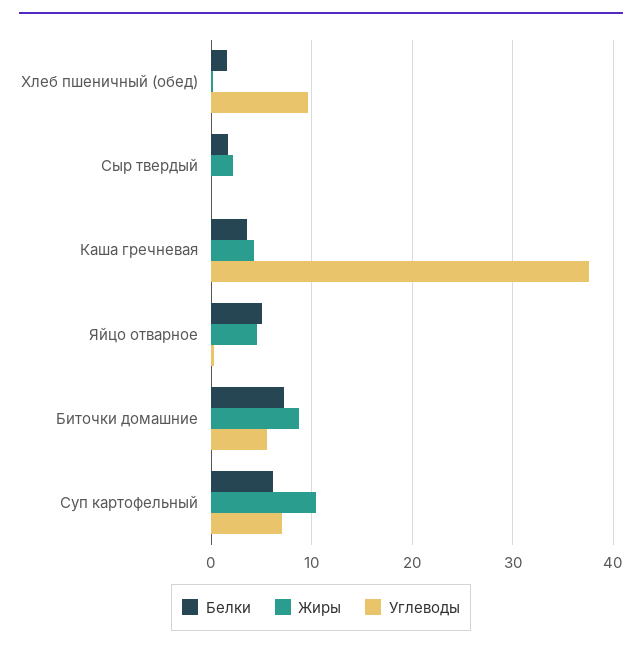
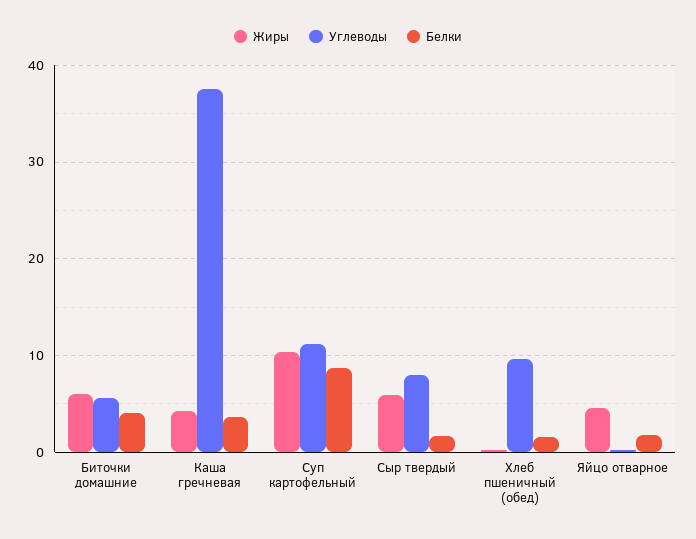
  {
    "Белки": {
      "Хлеб пшеничный (обед)": 2,
      "Сыр твердый": 2,
      "Каша гречневая": 4,
-     "Яйцо отварное": 5,
+     "Яйцо отварное": 2,
-     "Биточки домашние": 7,
+     "Биточки домашние": 4,
-     "Суп картофельный": 6
+     "Суп картофельный": 9
    },
    "Жиры": {
      "Хлеб пшеничный (обед)": 0,
-     "Сыр твердый": 2,
+     "Сыр твердый": 6,
      "Каша гречневая": 4,
      "Яйцо отварное": 5,
-     "Биточки домашние": 9,
+     "Биточки домашние": 6,
      "Суп картофельный": 10
    },
    "Углеводы": {
      "Хлеб пшеничный (обед)": 10,
-     "Сыр твердый": 0,
+     "Сыр твердый": 8,
      "Каша гречневая": 38,
      "Яйцо отварное": 0,
      "Биточки домашние": 6,
-     "Суп картофельный": 7
+     "Суп картофельный": 11
    }
  }

